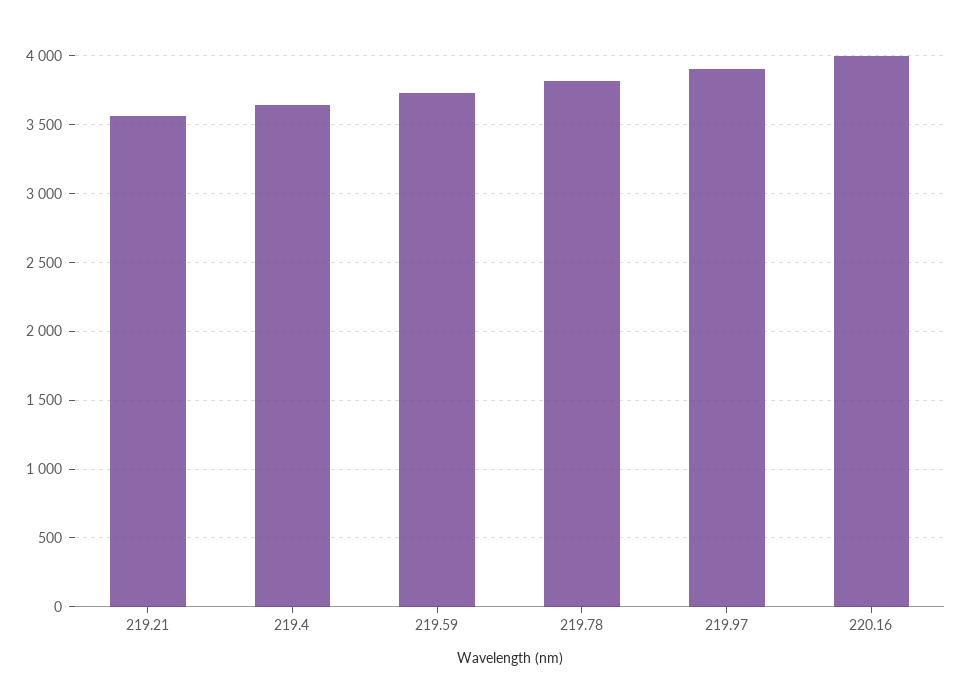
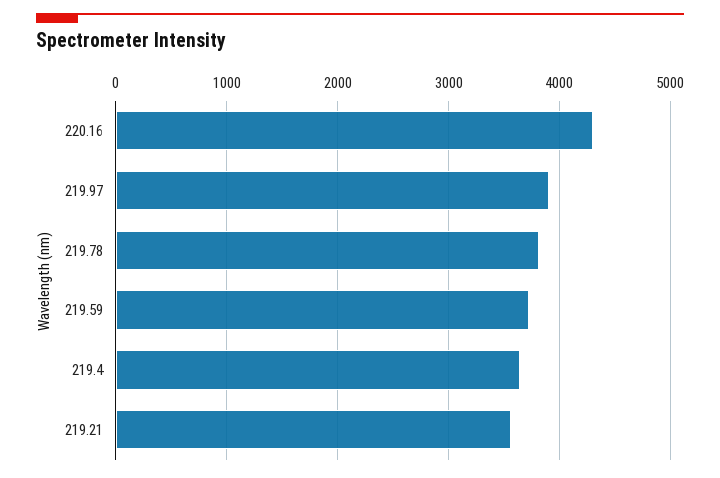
  {
    "219.21": 3550,
    "219.4": 3650,
    "219.59": 3750,
    "219.78": 3800,
    "219.97": 3900,
-   "220.16": 4000
+   "220.16": 4300
  }

